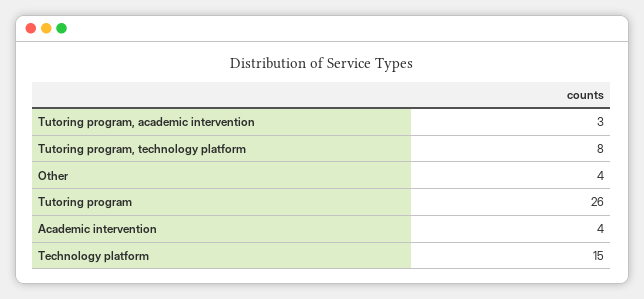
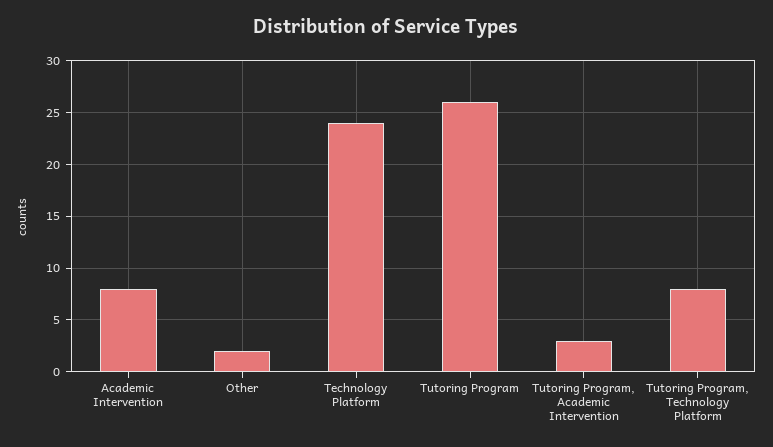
  {
    "Tutoring program, academic intervention": 3,
    "Tutoring program, technology platform": 8,
-   "Other": 4,
+   "Other": 2,
    "Tutoring program": 26,
-   "Academic intervention": 4,
+   "Academic intervention": 8,
-   "Technology platform": 15
+   "Technology platform": 24
  }

